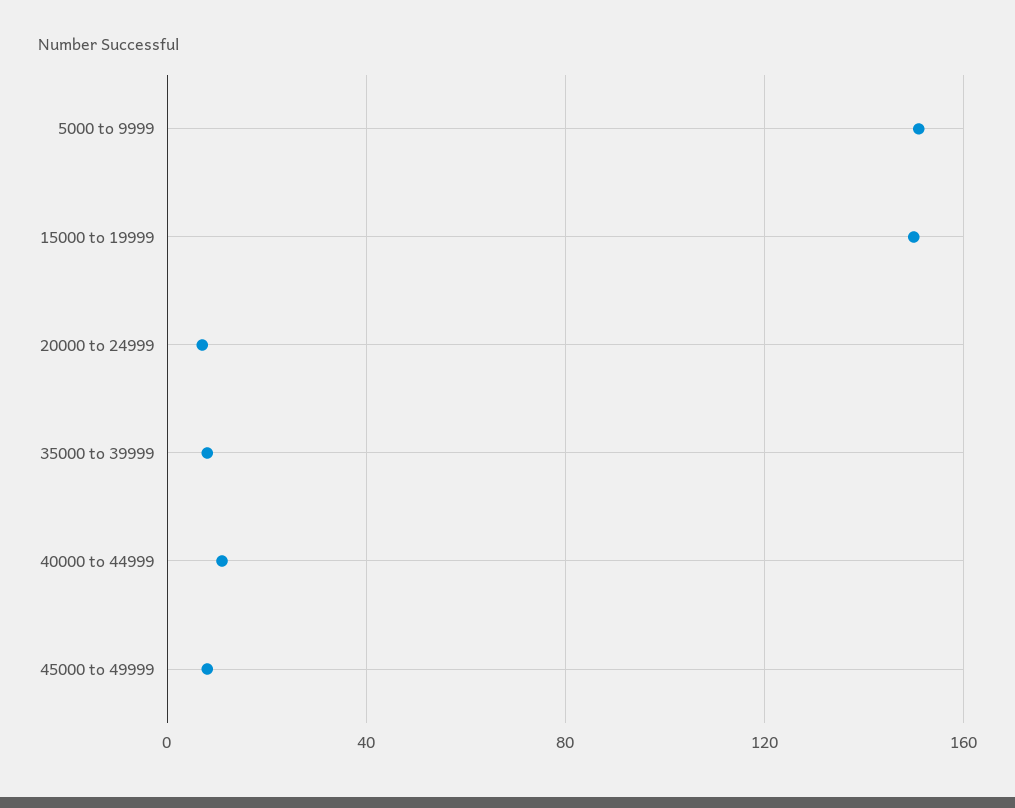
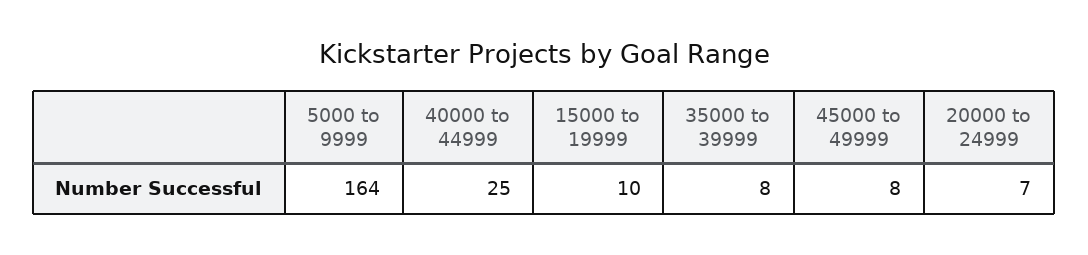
  {
-   "5000 to 9999": 150,
+   "5000 to 9999": 164,
-   "15000 to 19999": 150,
+   "15000 to 19999": 10,
    "20000 to 24999": 7,
    "35000 to 39999": 8,
-   "40000 to 44999": 10,
+   "40000 to 44999": 25,
    "45000 to 49999": 8
  }

